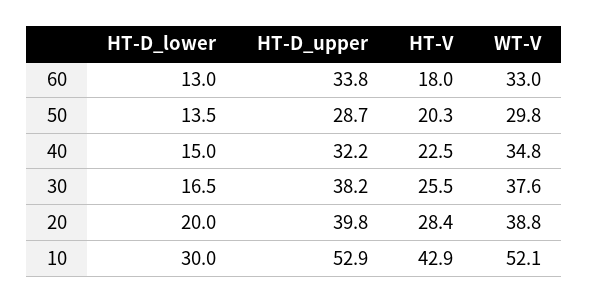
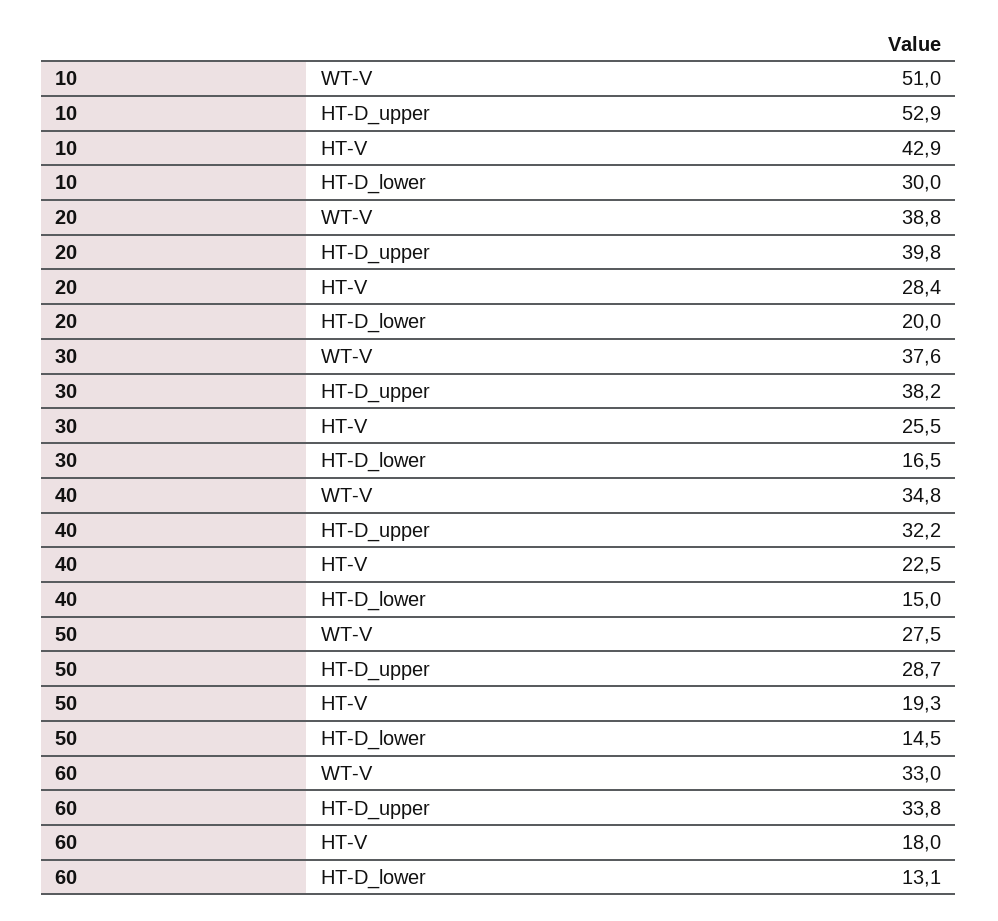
  {
    "HT-D_lower": {
-     "60": 13,
+     "60": 13.1,
-     "50": 13.5,
+     "50": 14.5,
      "40": 15,
      "30": 16.5,
      "20": 20,
      "10": 30
    },
    "HT-D_upper": {
      "60": 33.8,
      "50": 28.7,
      "40": 32.2,
      "30": 38.2,
      "20": 39.8,
      "10": 52.9
    },
    "HT-V": {
      "60": 18,
-     "50": 20.3,
+     "50": 19.3,
      "40": 22.5,
      "30": 25.5,
      "20": 28.4,
      "10": 42.9
    },
    "WT-V": {
      "60": 33,
-     "50": 29.8,
+     "50": 27.5,
      "40": 34.8,
      "30": 37.6,
      "20": 38.8,
-     "10": 52.1
+     "10": 51
    }
  }

